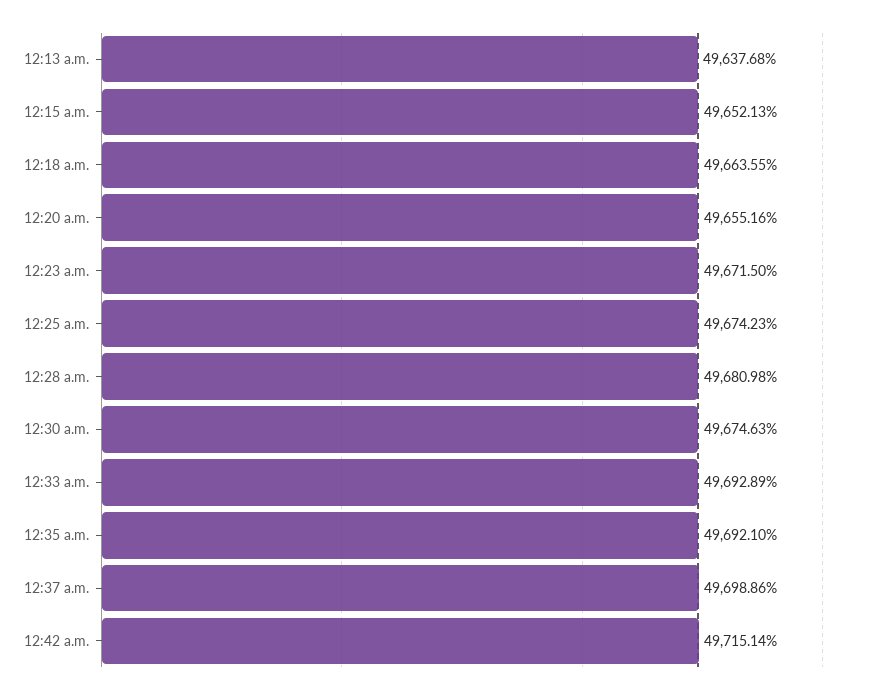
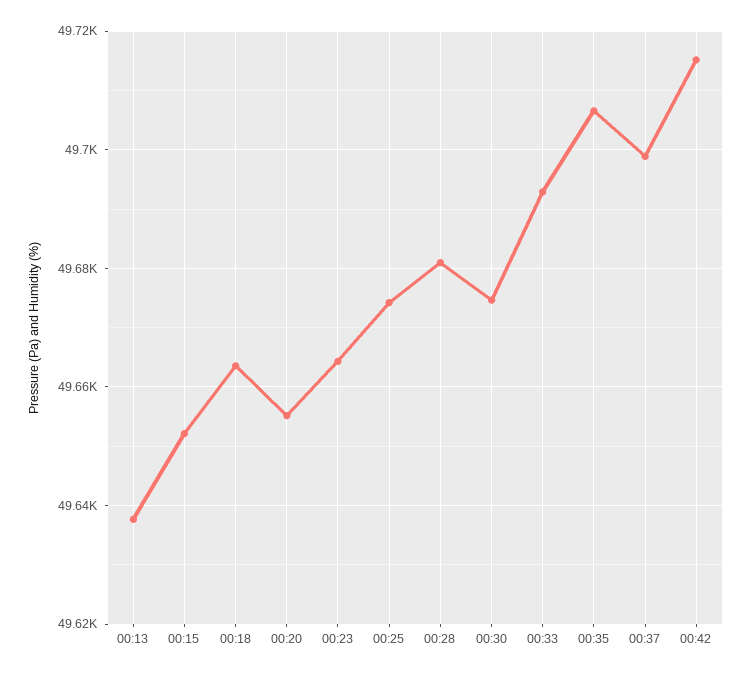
  {
    "12:13 a.m.": 49637.68,
    "12:15 a.m.": 49652.13,
    "12:18 a.m.": 49663.55,
    "12:20 a.m.": 49655.16,
-   "12:23 a.m.": 49671.5,
+   "12:23 a.m.": 49664,
    "12:25 a.m.": 49674.23,
    "12:28 a.m.": 49680.98,
    "12:30 a.m.": 49674.63,
    "12:33 a.m.": 49692.89,
-   "12:35 a.m.": 49692.1,
+   "12:35 a.m.": 49706,
    "12:37 a.m.": 49698.86,
    "12:42 a.m.": 49715.14
  }

